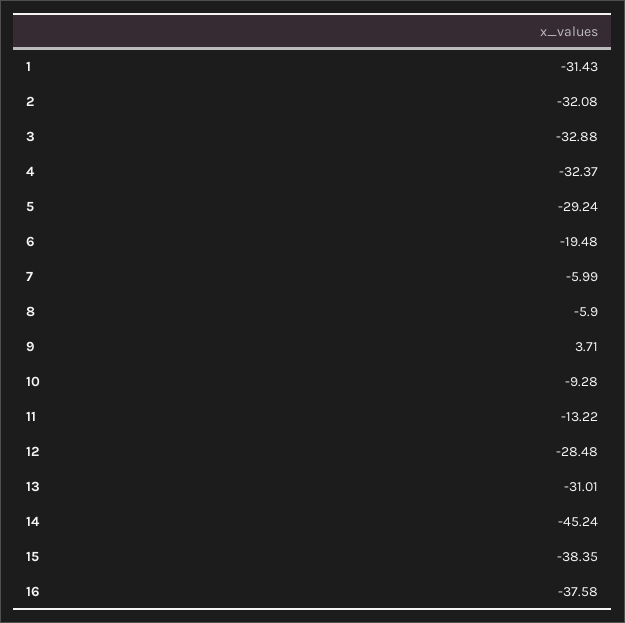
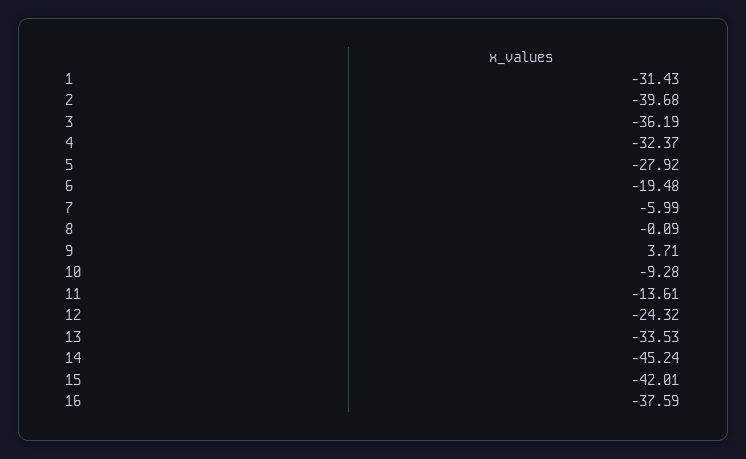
  {
    "1": -31.43,
-   "2": -32.08,
+   "2": -39.68,
-   "3": -32.88,
+   "3": -36.19,
    "4": -32.37,
-   "5": -29.24,
+   "5": -27.92,
    "6": -19.48,
    "7": -5.99,
-   "8": -5.9,
+   "8": -0.09,
    "9": 3.71,
    "10": -9.28,
-   "11": -13.22,
+   "11": -13.61,
-   "12": -28.48,
+   "12": -24.32,
-   "13": -31.01,
+   "13": -33.53,
    "14": -45.24,
-   "15": -38.35,
+   "15": -42.01,
-   "16": -37.58
+   "16": -37.59
  }

